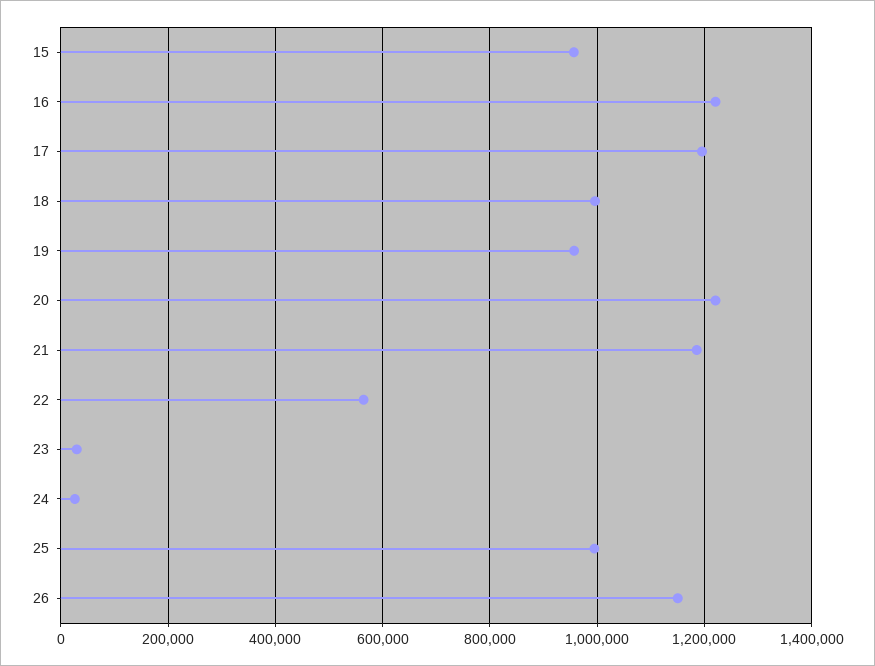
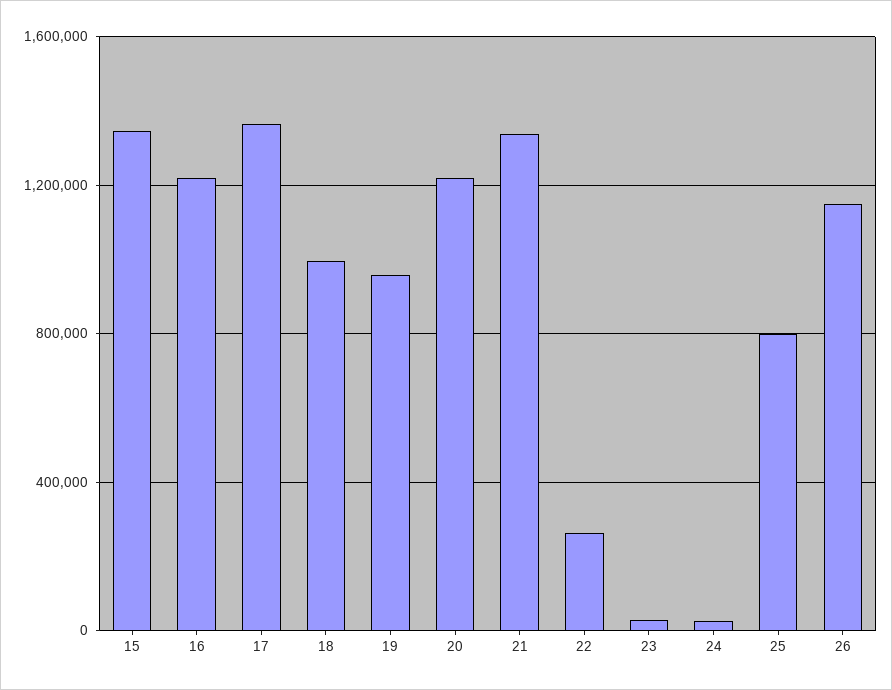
  {
-   "15": 960000,
+   "15": 1350000,
    "16": 1220000,
-   "17": 1200000,
+   "17": 1350000,
    "18": 1000000,
    "19": 960000,
    "20": 1220000,
-   "21": 1180000,
+   "21": 1350000,
-   "22": 560000,
+   "22": 250000,
    "23": 20000,
    "24": 20000,
-   "25": 1000000,
+   "25": 800000,
    "26": 1160000
  }

